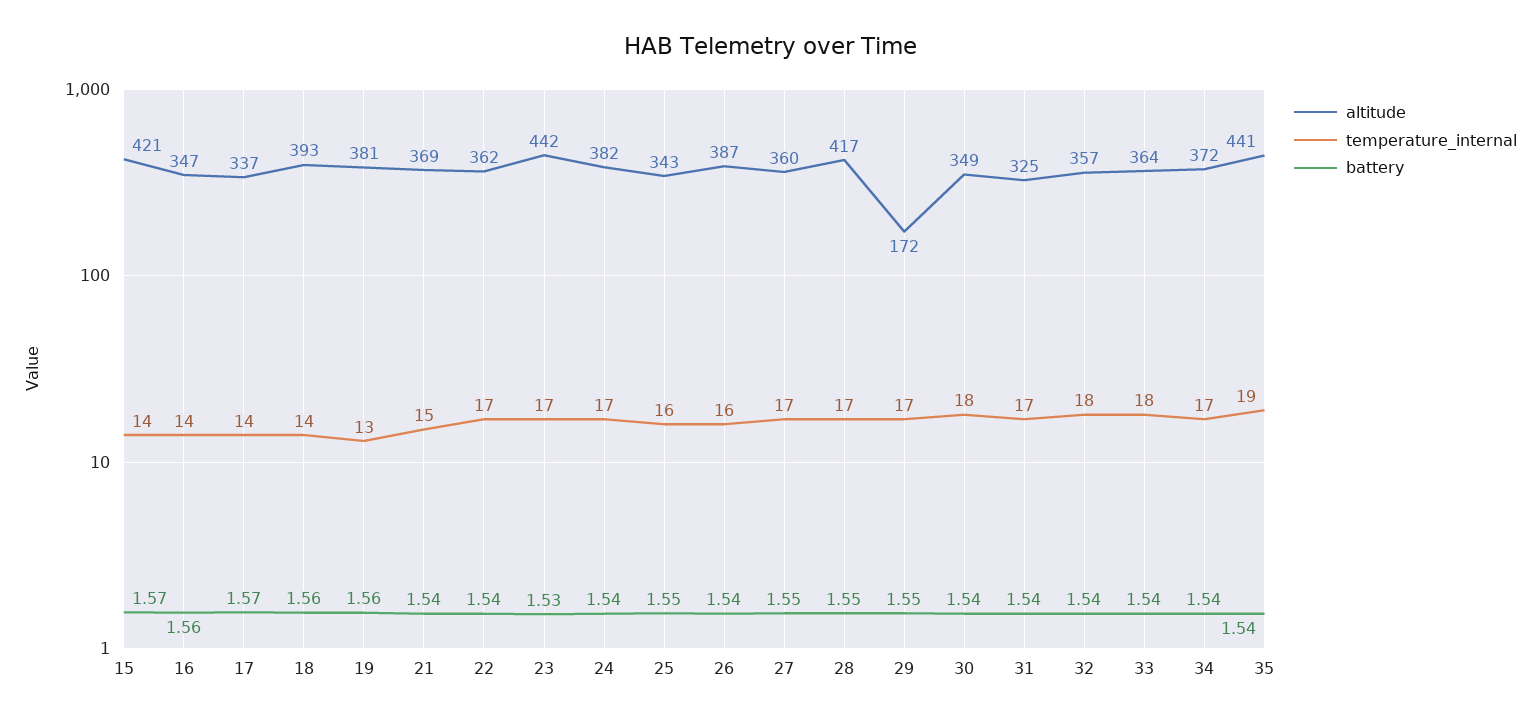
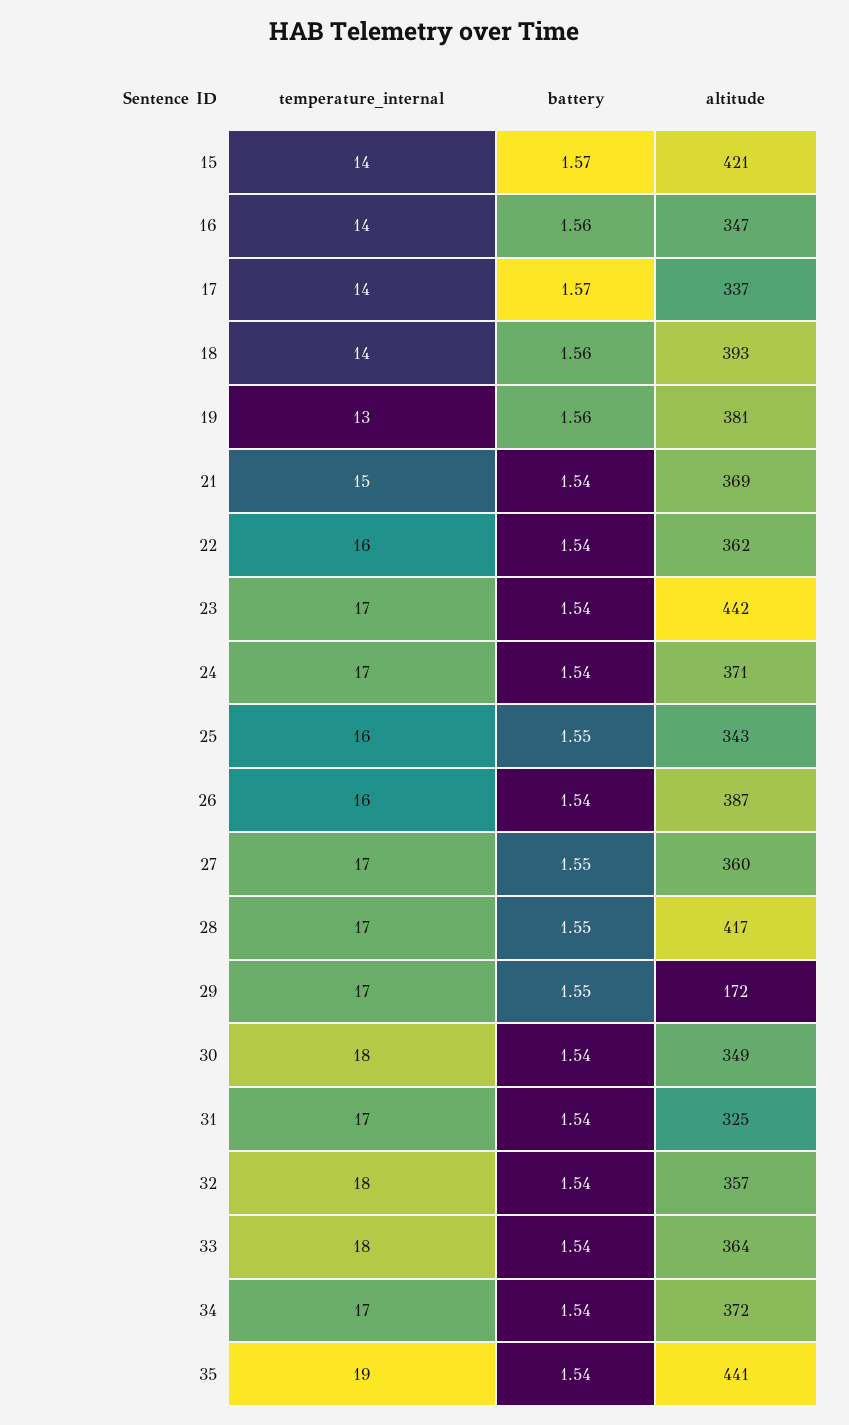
  {
    "altitude": {
      "15": 421,
      "16": 347,
      "17": 337,
      "18": 393,
      "19": 381,
      "21": 369,
      "22": 362,
      "23": 442,
-     "24": 382,
+     "24": 371,
      "25": 343,
      "26": 387,
      "27": 360,
      "28": 417,
      "29": 172,
      "30": 349,
      "31": 325,
      "32": 357,
      "33": 364,
      "34": 372,
      "35": 441
    },
    "temperature_internal": {
      "15": 14,
      "16": 14,
      "17": 14,
      "18": 14,
      "19": 13,
      "21": 15,
-     "22": 17,
+     "22": 16,
      "23": 17,
      "24": 17,
      "25": 16,
      "26": 16,
      "27": 17,
      "28": 17,
      "29": 17,
      "30": 18,
      "31": 17,
      "32": 18,
      "33": 18,
      "34": 17,
      "35": 19
    },
    "battery": {
      "15": 1.57,
      "16": 1.56,
      "17": 1.57,
      "18": 1.56,
      "19": 1.56,
      "21": 1.54,
      "22": 1.54,
-     "23": 1.53,
+     "23": 1.54,
      "24": 1.54,
      "25": 1.55,
      "26": 1.54,
      "27": 1.55,
      "28": 1.55,
      "29": 1.55,
      "30": 1.54,
      "31": 1.54,
      "32": 1.54,
      "33": 1.54,
      "34": 1.54,
      "35": 1.54
    }
  }

